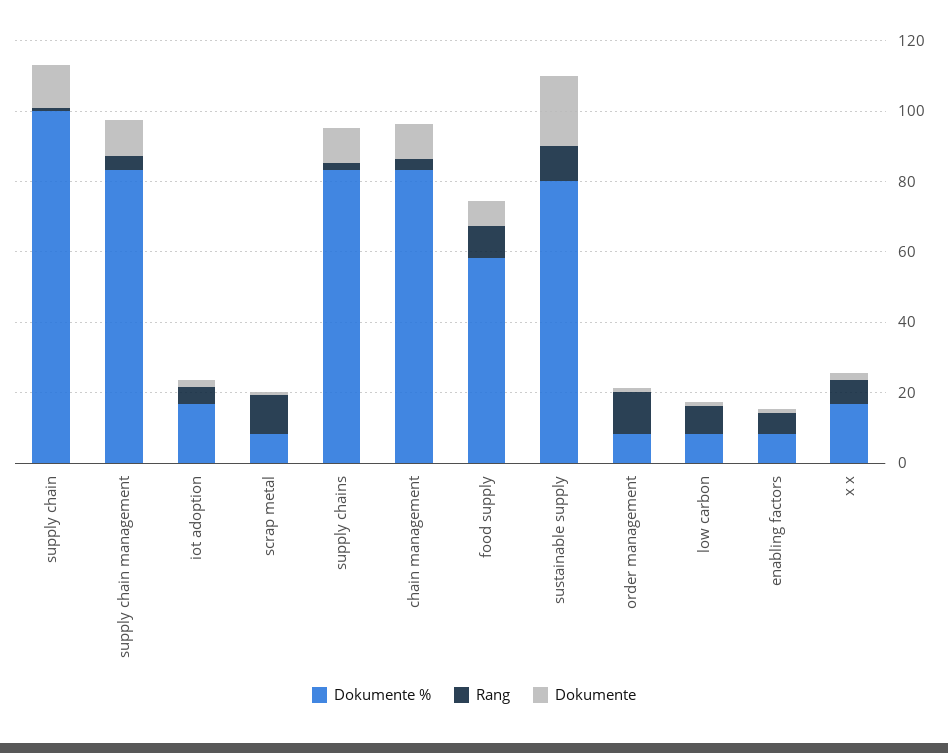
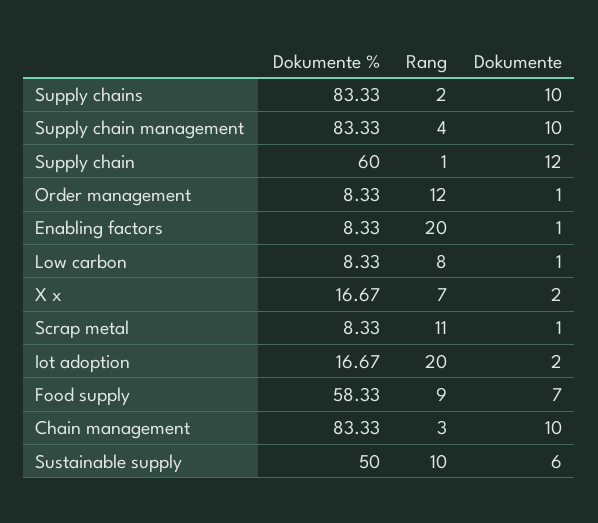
  {
    "Dokumente %": {
-     "supply chain": 100,
+     "supply chain": 60,
      "supply chain management": 83.33,
      "iot adoption": 16.67,
      "scrap metal": 8.33,
      "supply chains": 83.33,
      "chain management": 83.33,
      "food supply": 58.33,
-     "sustainable supply": 80,
+     "sustainable supply": 50,
      "order management": 8.33,
      "low carbon": 8.33,
      "enabling factors": 8.33,
      "x x": 16.67
    },
    "Rang": {
      "supply chain": 1,
      "supply chain management": 4,
-     "iot adoption": 5,
+     "iot adoption": 20,
      "scrap metal": 11,
      "supply chains": 2,
      "chain management": 3,
      "food supply": 9,
      "sustainable supply": 10,
      "order management": 12,
      "low carbon": 8,
-     "enabling factors": 5,
+     "enabling factors": 20,
      "x x": 7
    },
    "Dokumente": {
      "supply chain": 12,
      "supply chain management": 10,
      "iot adoption": 2,
      "scrap metal": 1,
      "supply chains": 10,
      "chain management": 10,
      "food supply": 7,
-     "sustainable supply": 20,
+     "sustainable supply": 6,
      "order management": 1,
      "low carbon": 1,
      "enabling factors": 1,
      "x x": 2
    }
  }

